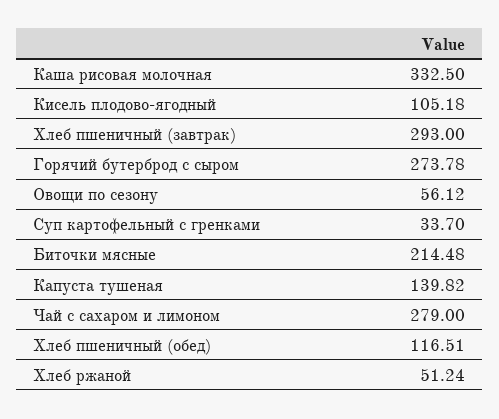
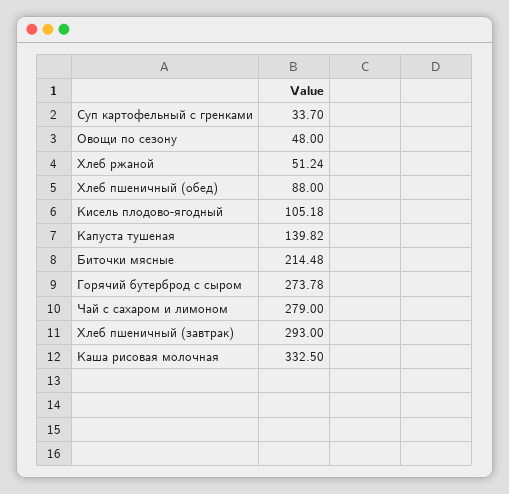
  {
    "Каша рисовая молочная": 332.5,
    "Кисель плодово-ягодный": 105.18,
    "Хлеб пшеничный (завтрак)": 293,
    "Горячий бутерброд с сыром": 273.78,
-   "Овощи по сезону": 56.12,
+   "Овощи по сезону": 48,
    "Суп картофельный с гренками": 33.7,
    "Биточки мясные": 214.48,
    "Капуста тушеная": 139.82,
    "Чай с сахаром и лимоном": 279,
-   "Хлеб пшеничный (обед)": 116.51,
+   "Хлеб пшеничный (обед)": 88,
    "Хлеб ржаной": 51.24
  }

